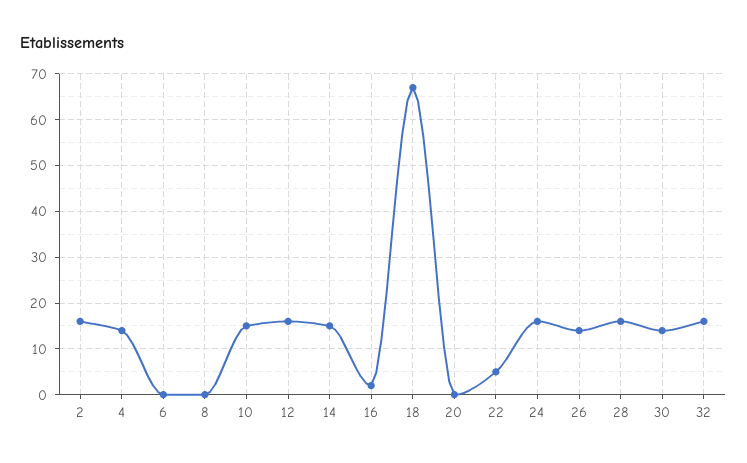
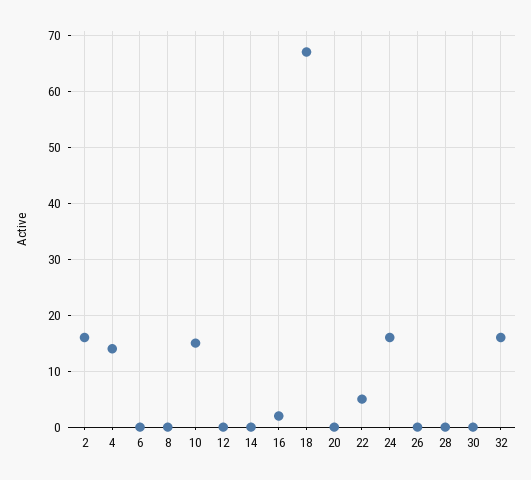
  {
    "2": 15,
    "4": 15,
    "6": 0,
    "8": 0,
    "10": 15,
-   "12": 15,
+   "12": 0,
-   "14": 15,
+   "14": 0,
    "16": 0,
    "18": 65,
    "20": 0,
    "22": 5,
    "24": 15,
-   "26": 15,
+   "26": 0,
-   "28": 15,
+   "28": 0,
-   "30": 15,
+   "30": 0,
    "32": 15
  }

